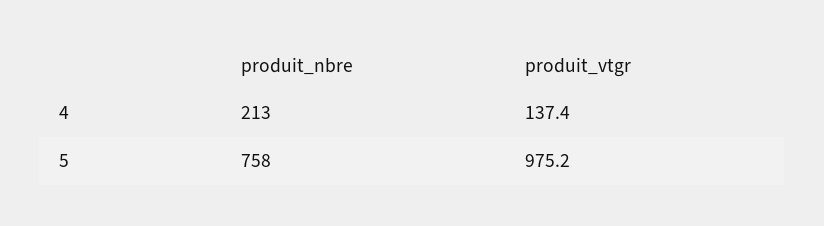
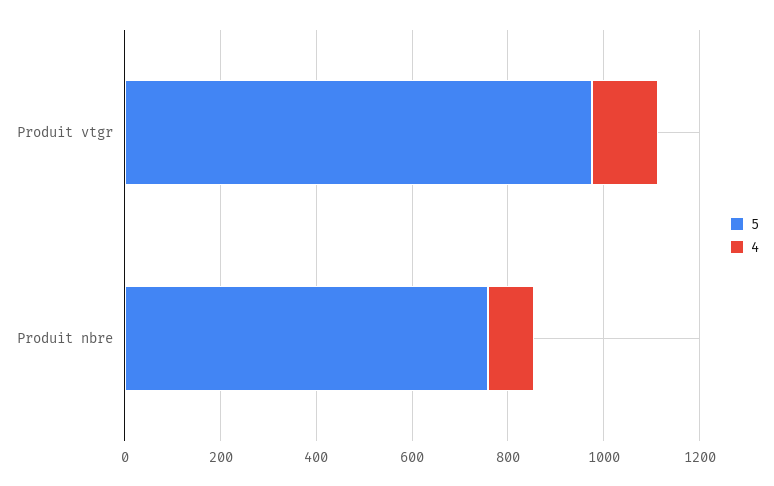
  {
    "4": {
-     "produit_nbre": 213,
+     "produit_nbre": 100,
      "produit_vtgr": 137.4
    },
    "5": {
      "produit_nbre": 758,
      "produit_vtgr": 975.2
    }
  }

